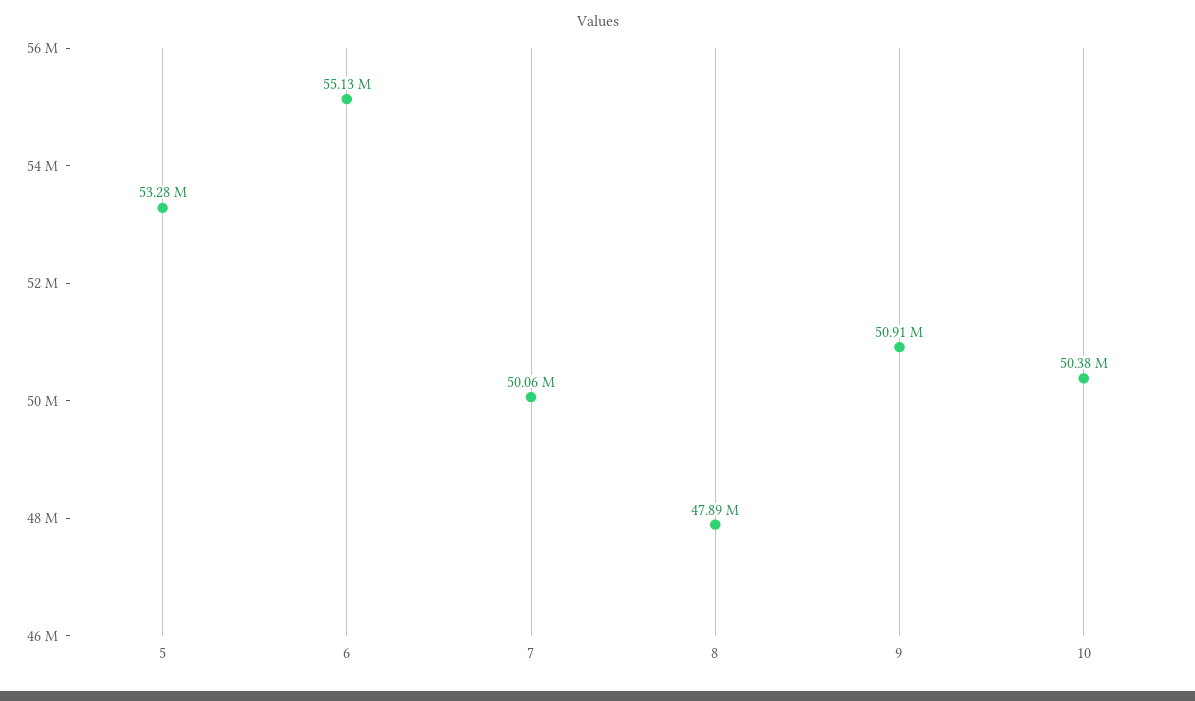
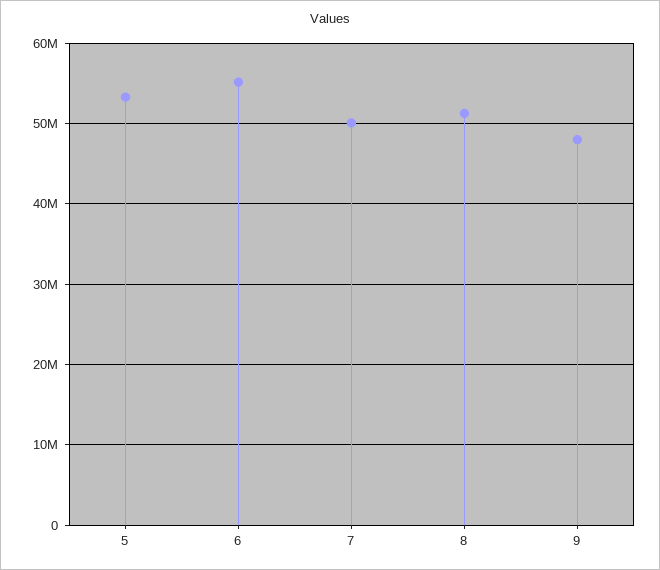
  {
    "5": 53280000,
    "6": 55130000,
    "7": 50060000,
-   "8": 47890000,
+   "8": 51000000,
-   "9": 50910000,
+   "9": 48000000
-   "10": 50380000
  }

